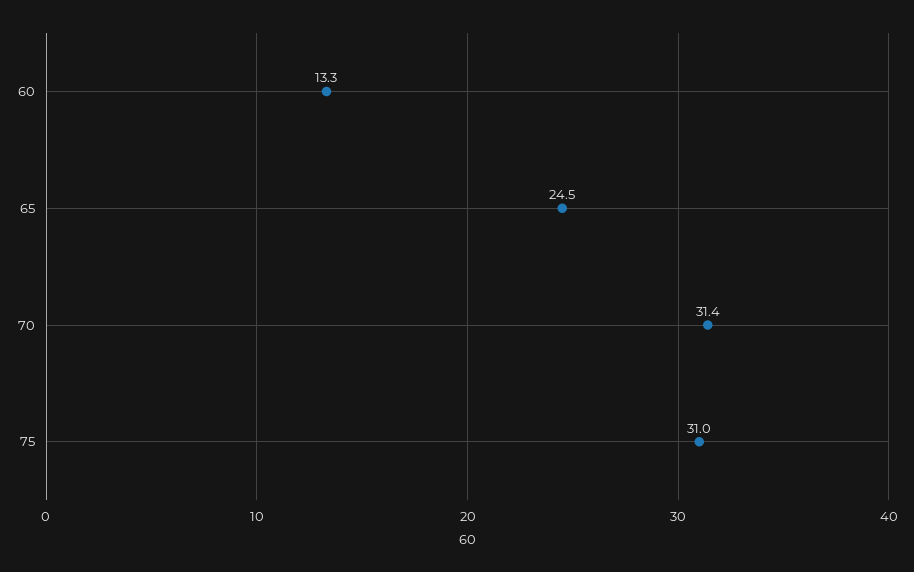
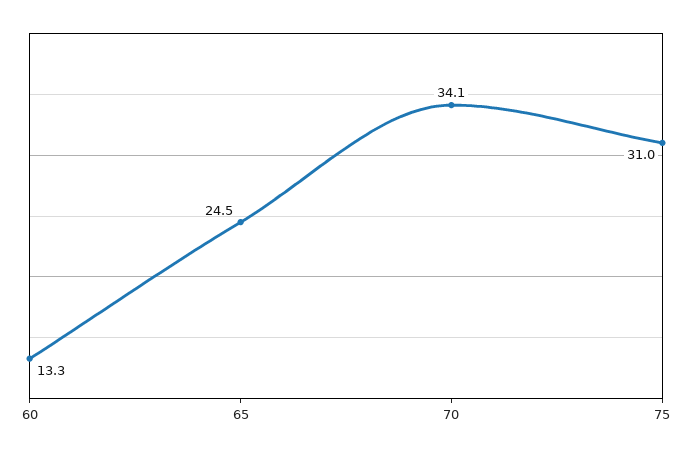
  {
    "60": 13.3,
    "65": 24.5,
-   "70": 31.4,
+   "70": 34.1,
    "75": 31
  }

